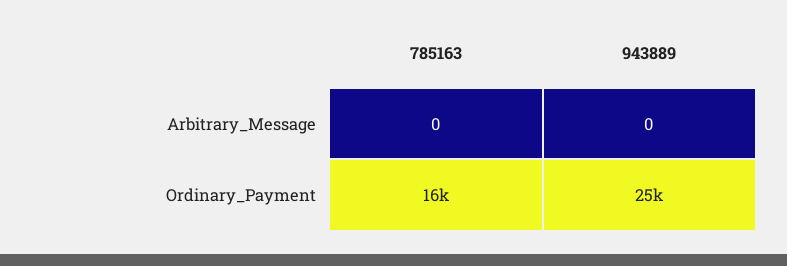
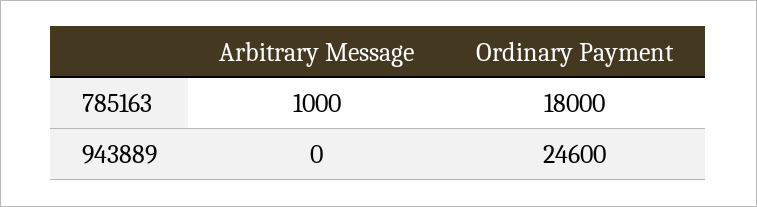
  {
    "785163": {
-     "Arbitrary_Message": 0,
+     "Arbitrary_Message": 1000,
-     "Ordinary_Payment": 16000
+     "Ordinary_Payment": 18000
    },
    "943889": {
      "Arbitrary_Message": 0,
      "Ordinary_Payment": 24600
    }
  }

